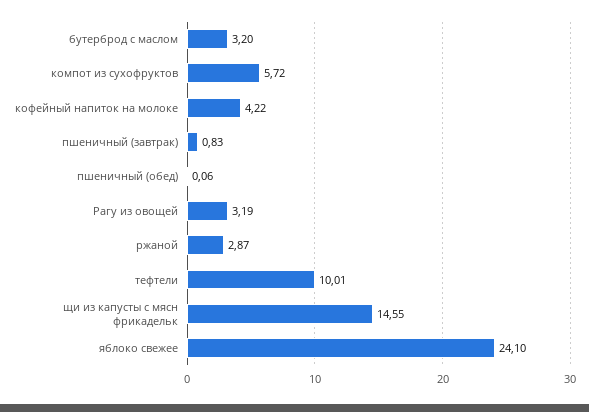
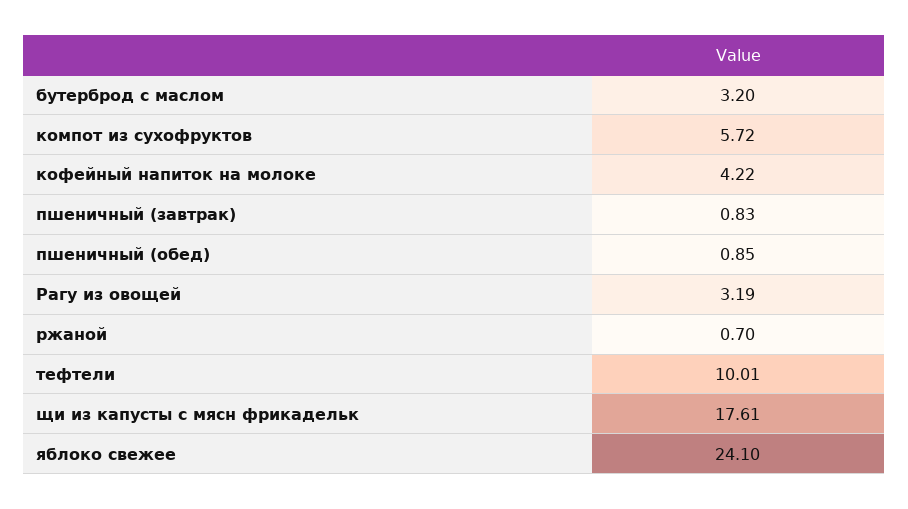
  {
    "бутерброд с маслом": 3.2,
    "компот из сухофруктов": 5.72,
    "кофейный напиток на молоке": 4.22,
    "пшеничный (завтрак)": 0.83,
-   "пшеничный (обед)": 0.06,
+   "пшеничный (обед)": 0.85,
    "Рагу из овощей": 3.19,
-   "ржаной": 2.87,
+   "ржаной": 0.7,
    "тефтели": 10.01,
-   "щи из капусты с мясн фрикадельк": 14.55,
+   "щи из капусты с мясн фрикадельк": 17.61,
    "яблоко свежее": 24.1
  }

